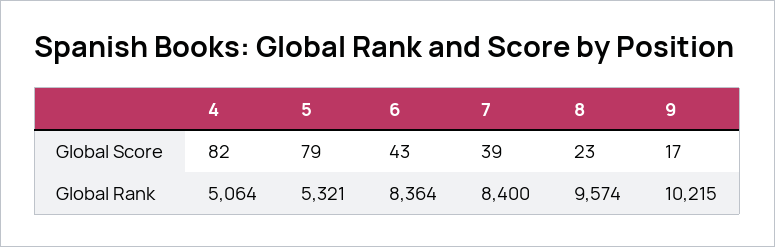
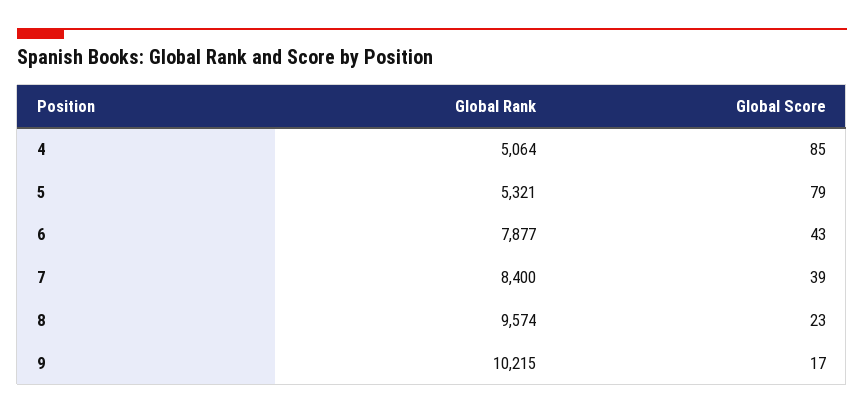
  {
    "4": {
-     "Global Score": 82,
+     "Global Score": 85,
      "Global Rank": 5064
    },
    "5": {
      "Global Score": 79,
      "Global Rank": 5321
    },
    "6": {
      "Global Score": 43,
-     "Global Rank": 8364
+     "Global Rank": 7877
    },
    "7": {
      "Global Score": 39,
      "Global Rank": 8400
    },
    "8": {
      "Global Score": 23,
      "Global Rank": 9574
    },
    "9": {
      "Global Score": 17,
      "Global Rank": 10215
    }
  }

